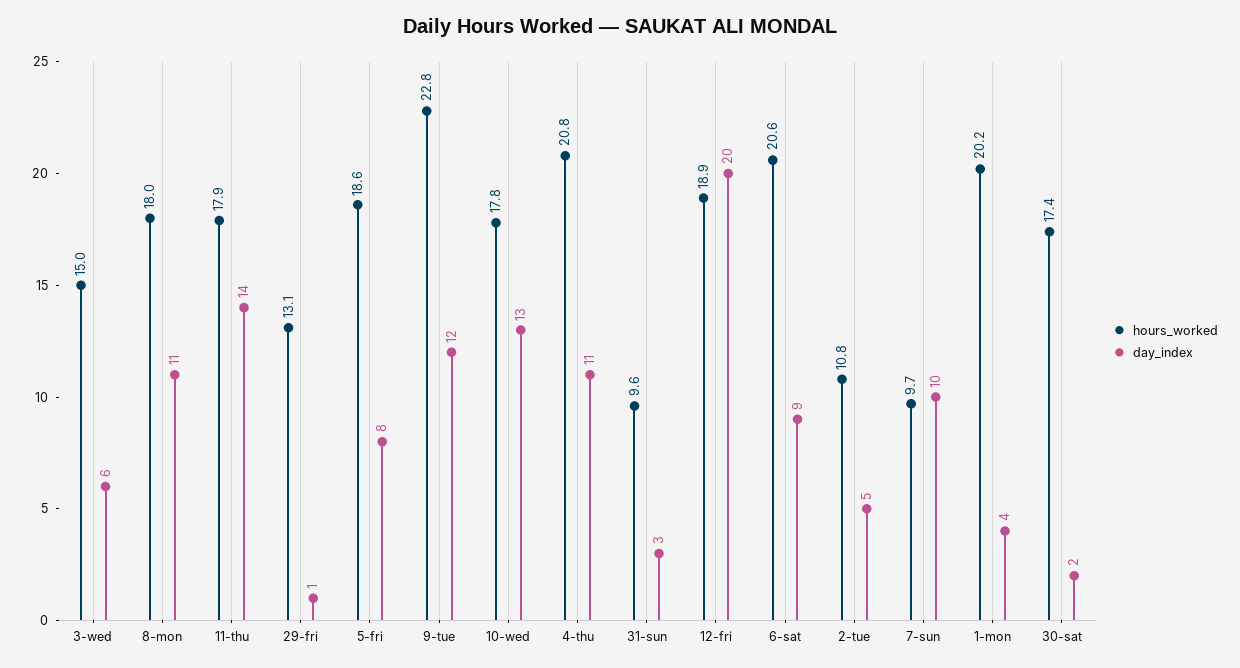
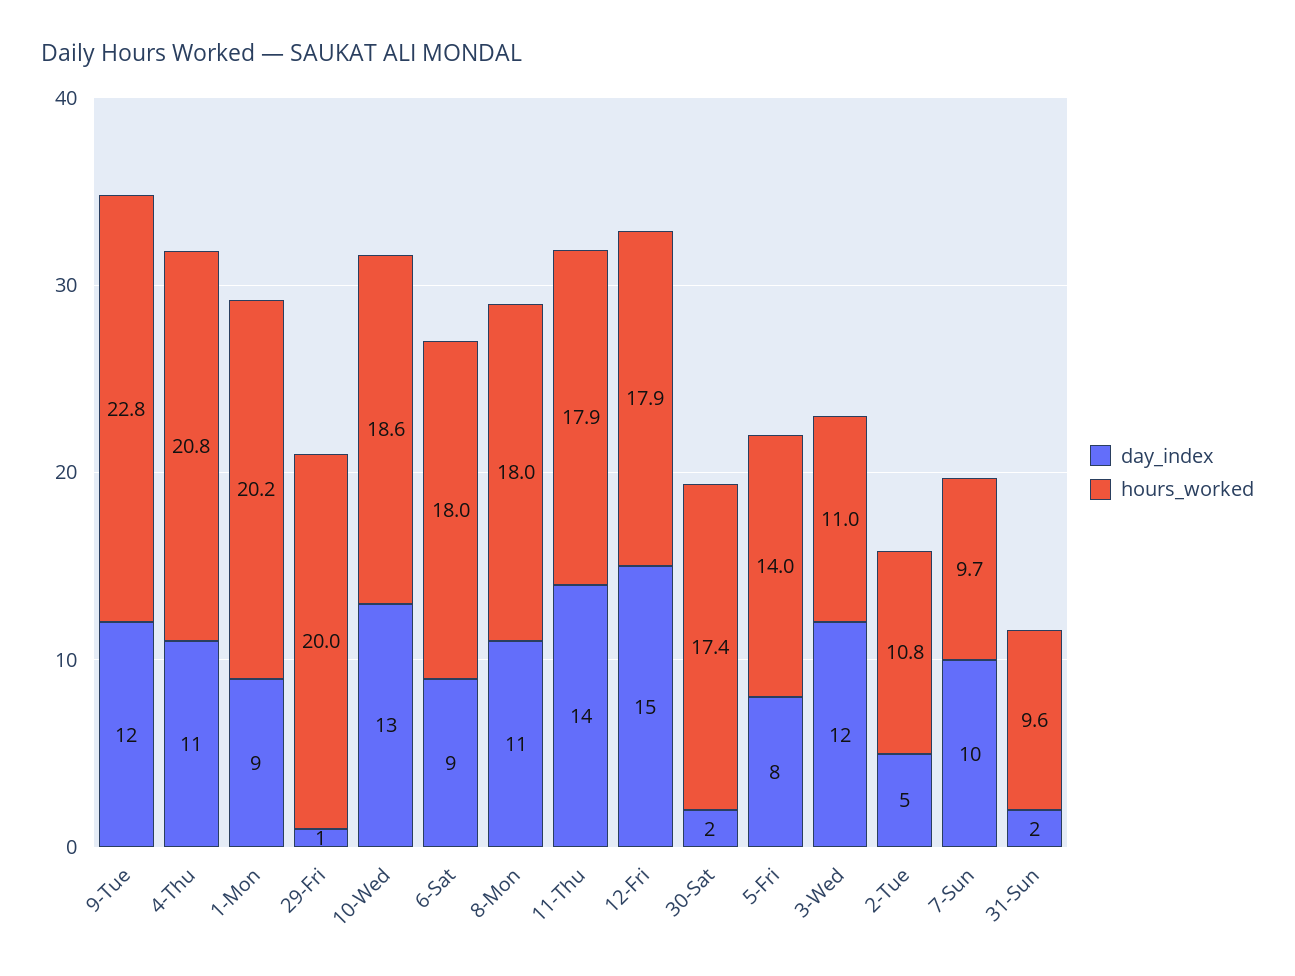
  {
    "hours_worked": {
-     "3-wed": 15,
+     "3-wed": 11,
      "8-mon": 18,
      "11-thu": 17.9,
-     "29-fri": 13.1,
+     "29-fri": 20,
-     "5-fri": 18.6,
+     "5-fri": 14,
      "9-tue": 22.8,
-     "10-wed": 17.8,
+     "10-wed": 18.6,
      "4-thu": 20.8,
      "31-sun": 9.6,
-     "12-fri": 18.9,
+     "12-fri": 17.9,
-     "6-sat": 20.6,
+     "6-sat": 18,
      "2-tue": 10.8,
      "7-sun": 9.7,
      "1-mon": 20.2,
      "30-sat": 17.4
    },
    "day_index": {
-     "3-wed": 6,
+     "3-wed": 12,
      "8-mon": 11,
      "11-thu": 14,
      "29-fri": 1,
      "5-fri": 8,
      "9-tue": 12,
      "10-wed": 13,
      "4-thu": 11,
-     "31-sun": 3,
+     "31-sun": 2,
-     "12-fri": 20,
+     "12-fri": 15,
      "6-sat": 9,
      "2-tue": 5,
      "7-sun": 10,
-     "1-mon": 4,
+     "1-mon": 9,
      "30-sat": 2
    }
  }

